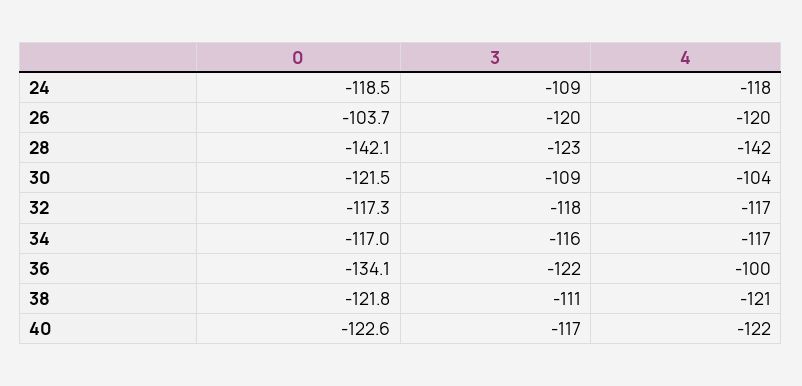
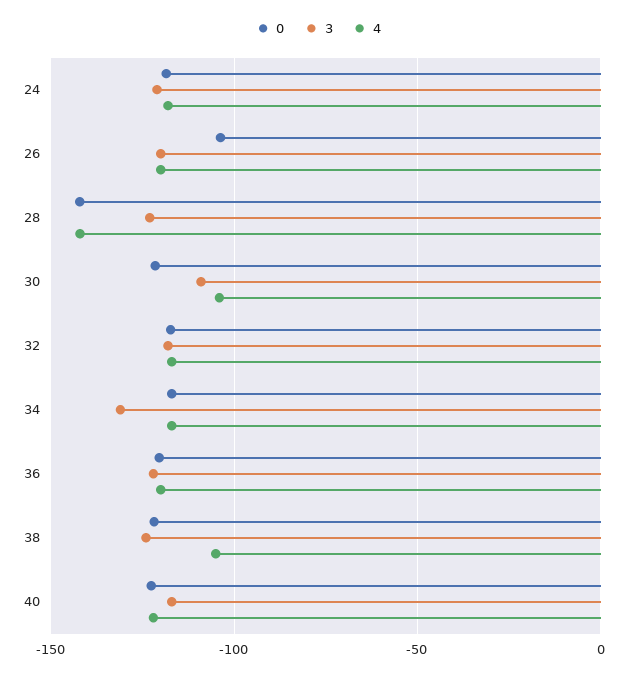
  {
    "0": {
      "24": -118.5,
      "26": -103.7,
      "28": -142.1,
      "30": -121.5,
      "32": -117.3,
      "34": -117,
-     "36": -134.1,
+     "36": -120,
      "38": -121.8,
      "40": -122.6
    },
    "3": {
-     "24": -109,
+     "24": -120,
      "26": -120,
      "28": -123,
      "30": -109,
      "32": -118,
-     "34": -116,
+     "34": -130,
      "36": -122,
-     "38": -111,
+     "38": -125,
      "40": -117
    },
    "4": {
      "24": -118,
      "26": -120,
      "28": -142,
      "30": -104,
      "32": -117,
      "34": -117,
-     "36": -100,
+     "36": -120,
-     "38": -121,
+     "38": -105,
      "40": -122
    }
  }

